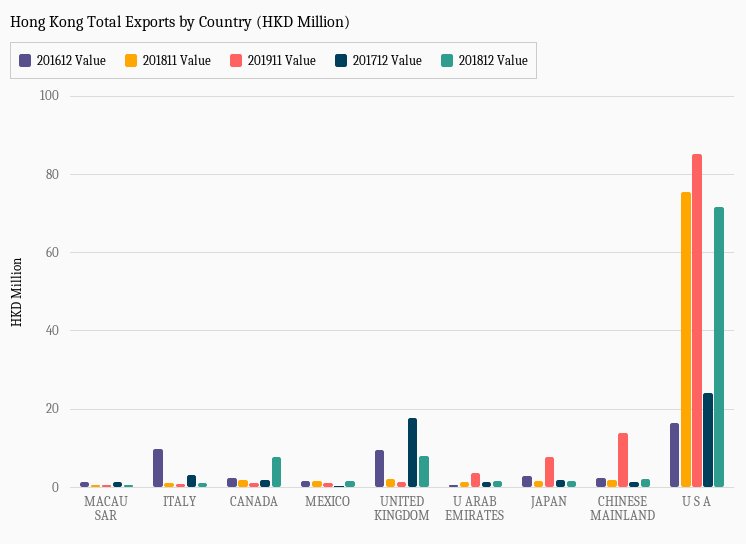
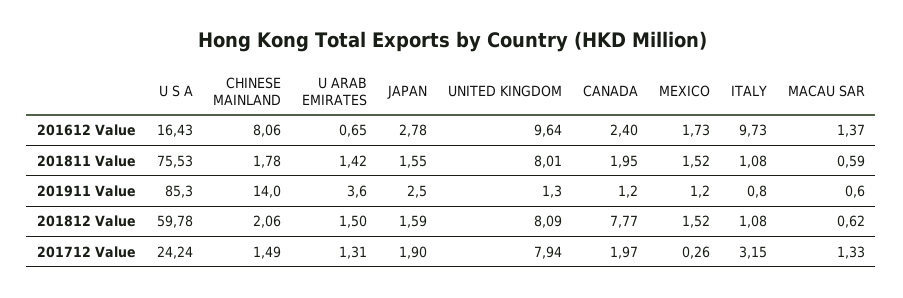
  {
    "201612 Value": {
      "MACAU SAR": 1.37,
      "ITALY": 9.73,
      "CANADA": 2.4,
      "MEXICO": 1.73,
      "UNITED KINGDOM": 9.64,
      "U ARAB EMIRATES": 0.65,
      "JAPAN": 2.78,
-     "CHINESE MAINLAND": 2,
+     "CHINESE MAINLAND": 8.06,
      "U S A": 16.43
    },
    "201811 Value": {
      "MACAU SAR": 0.59,
      "ITALY": 1.08,
      "CANADA": 1.95,
      "MEXICO": 1.52,
-     "UNITED KINGDOM": 2,
+     "UNITED KINGDOM": 8.01,
      "U ARAB EMIRATES": 1.42,
      "JAPAN": 1.55,
      "CHINESE MAINLAND": 1.78,
      "U S A": 75.53
    },
    "201911 Value": {
      "MACAU SAR": 0.6,
      "ITALY": 0.8,
      "CANADA": 1.2,
      "MEXICO": 1.2,
      "UNITED KINGDOM": 1.3,
      "U ARAB EMIRATES": 3.6,
-     "JAPAN": 8,
+     "JAPAN": 2.5,
      "CHINESE MAINLAND": 14,
      "U S A": 85.3
    },
    "201712 Value": {
      "MACAU SAR": 1.33,
      "ITALY": 3.15,
      "CANADA": 1.97,
      "MEXICO": 0.26,
-     "UNITED KINGDOM": 18,
+     "UNITED KINGDOM": 7.94,
      "U ARAB EMIRATES": 1.31,
      "JAPAN": 1.9,
      "CHINESE MAINLAND": 1.49,
      "U S A": 24.24
    },
    "201812 Value": {
      "MACAU SAR": 0.62,
      "ITALY": 1.08,
      "CANADA": 7.77,
      "MEXICO": 1.52,
      "UNITED KINGDOM": 8.09,
      "U ARAB EMIRATES": 1.5,
      "JAPAN": 1.59,
      "CHINESE MAINLAND": 2.06,
-     "U S A": 72
+     "U S A": 59.78
    }
  }

